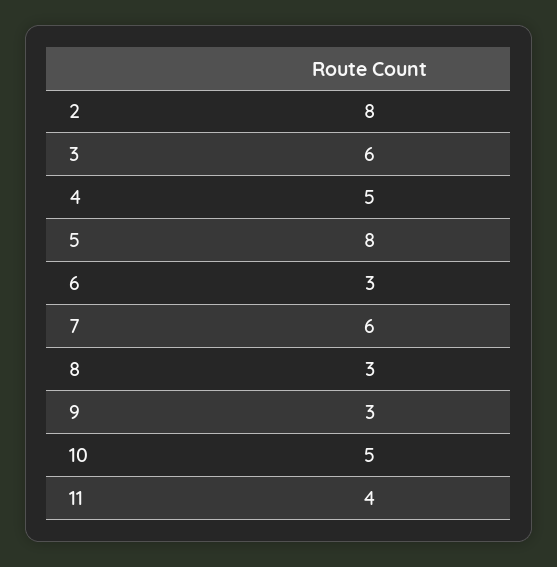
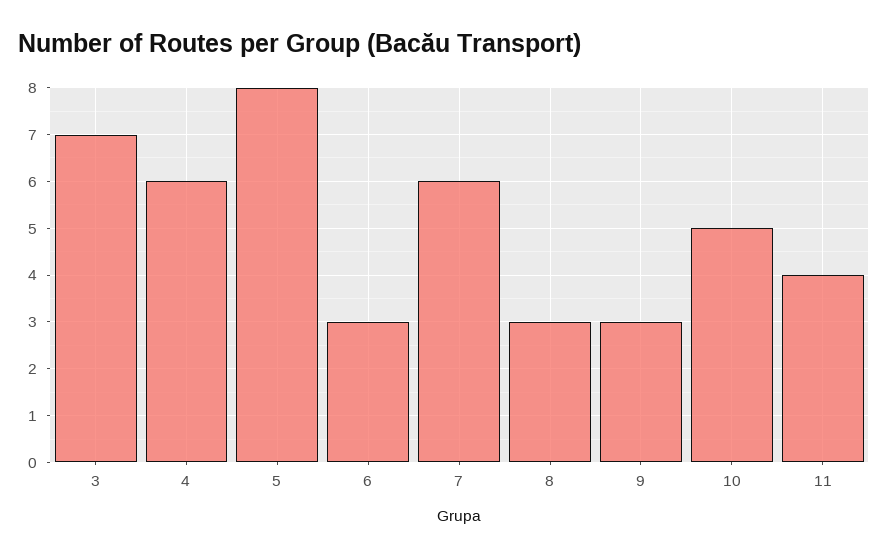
  {
-   "2": 8,
-   "3": 6,
+   "3": 7,
-   "4": 5,
+   "4": 6,
    "5": 8,
    "6": 3,
    "7": 6,
    "8": 3,
    "9": 3,
    "10": 5,
    "11": 4
  }

